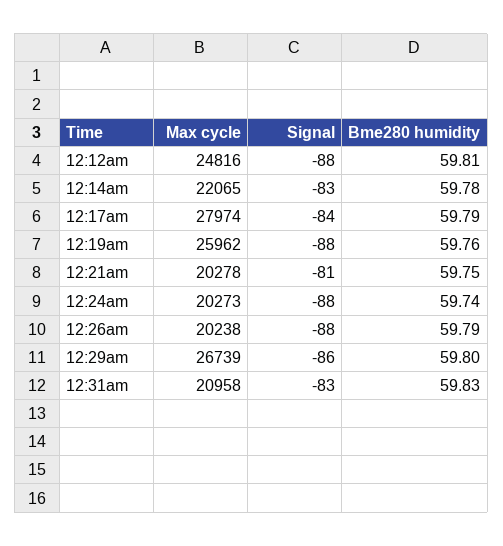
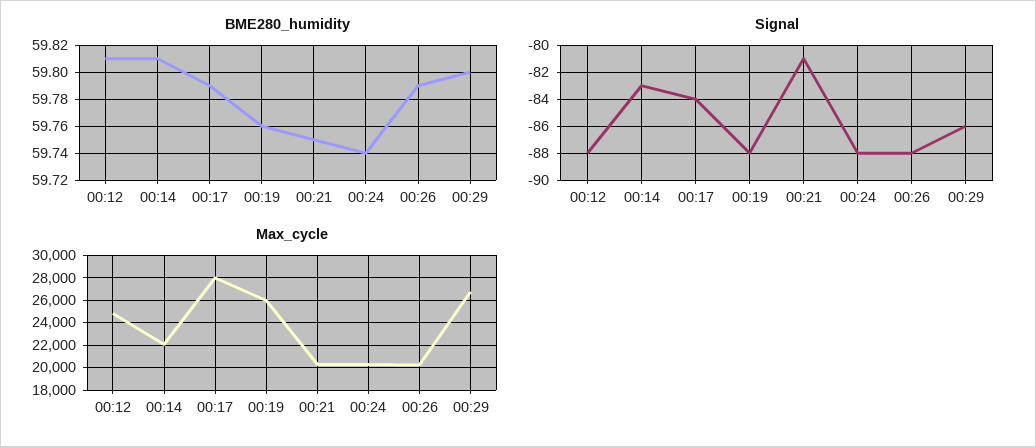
  {
    "Max cycle": {
      "12:12am": 24816,
      "12:14am": 22065,
      "12:17am": 27974,
      "12:19am": 25962,
      "12:21am": 20278,
      "12:24am": 20273,
      "12:26am": 20238,
-     "12:29am": 26739,
+     "12:29am": 26739
-     "12:31am": 20958
    },
    "Signal": {
      "12:12am": -88,
      "12:14am": -83,
      "12:17am": -84,
      "12:19am": -88,
      "12:21am": -81,
      "12:24am": -88,
      "12:26am": -88,
-     "12:29am": -86,
+     "12:29am": -86
-     "12:31am": -83
    },
    "Bme280 humidity": {
      "12:12am": 59.81,
-     "12:14am": 59.78,
+     "12:14am": 59.81,
      "12:17am": 59.79,
      "12:19am": 59.76,
      "12:21am": 59.75,
      "12:24am": 59.74,
      "12:26am": 59.79,
-     "12:29am": 59.8,
+     "12:29am": 59.8
-     "12:31am": 59.83
    }
  }

